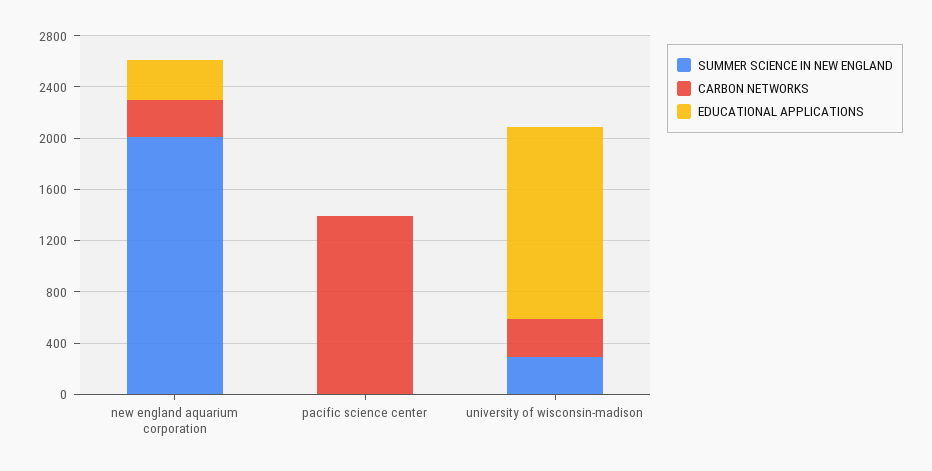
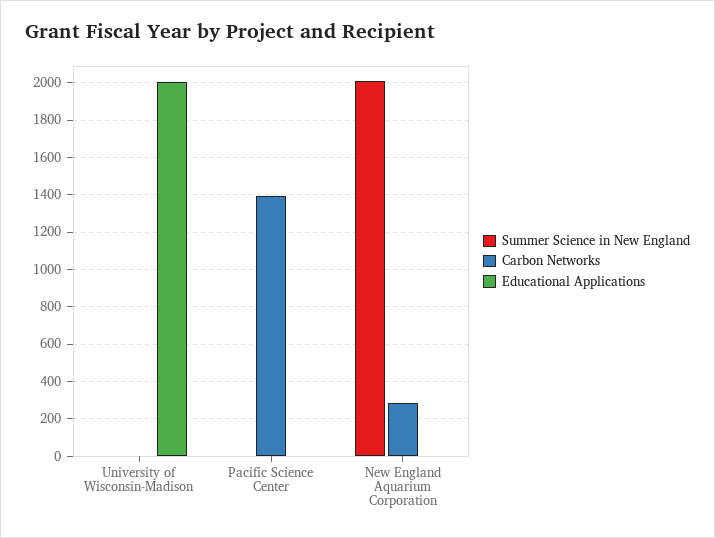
  {
    "SUMMER SCIENCE IN NEW ENGLAND": {
      "new england aquarium corporation": 2000,
      "pacific science center": 0,
-     "university of wisconsin-madison": 300
+     "university of wisconsin-madison": 0
    },
    "CARBON NETWORKS": {
      "new england aquarium corporation": 300,
      "pacific science center": 1400,
-     "university of wisconsin-madison": 300
+     "university of wisconsin-madison": 0
    },
    "EDUCATIONAL APPLICATIONS": {
-     "new england aquarium corporation": 300,
+     "new england aquarium corporation": 0,
      "pacific science center": 0,
-     "university of wisconsin-madison": 1500
+     "university of wisconsin-madison": 2000
    }
  }

